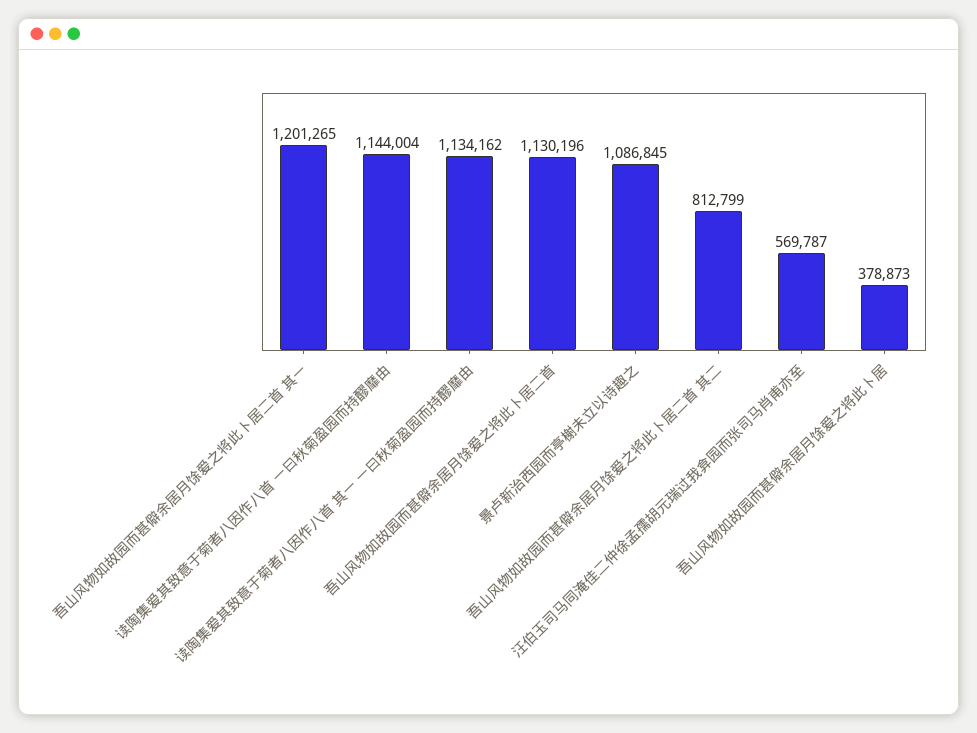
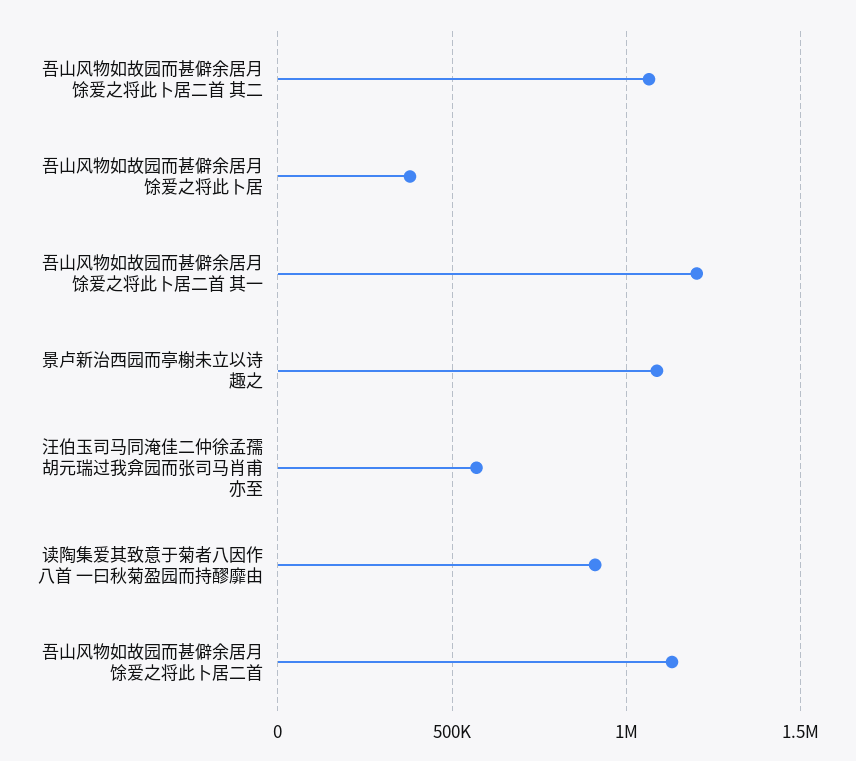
  {
    "吾山风物如故园而甚僻余居月馀爱之将此卜居二首 其一": 1201265,
-   "读陶集爱其致意于菊者八因作八首 一曰秋菊盈园而持醪靡由": 1144004,
+   "读陶集爱其致意于菊者八因作八首 一曰秋菊盈园而持醪靡由": 900000,
-   "读陶集爱其致意于菊者八因作八首 其一 一曰秋菊盈园而持醪靡由": 1134162,
    "吾山风物如故园而甚僻余居月馀爱之将此卜居二首": 1130196,
    "景卢新治西园而亭榭未立以诗趣之": 1086845,
-   "吾山风物如故园而甚僻余居月馀爱之将此卜居二首 其二": 812799,
+   "吾山风物如故园而甚僻余居月馀爱之将此卜居二首 其二": 1050000,
    "汪伯玉司马同淹佳二仲徐孟孺胡元瑞过我弇园而张司马肖甫亦至": 569787,
    "吾山风物如故园而甚僻余居月馀爱之将此卜居": 378873
  }

